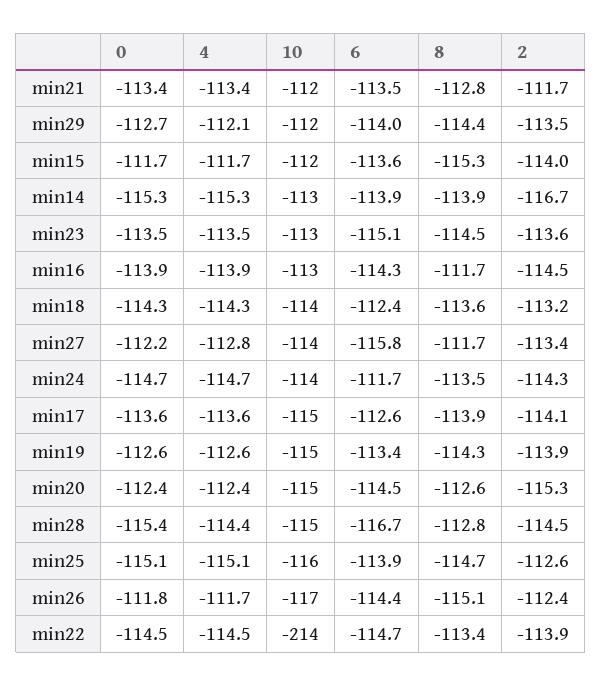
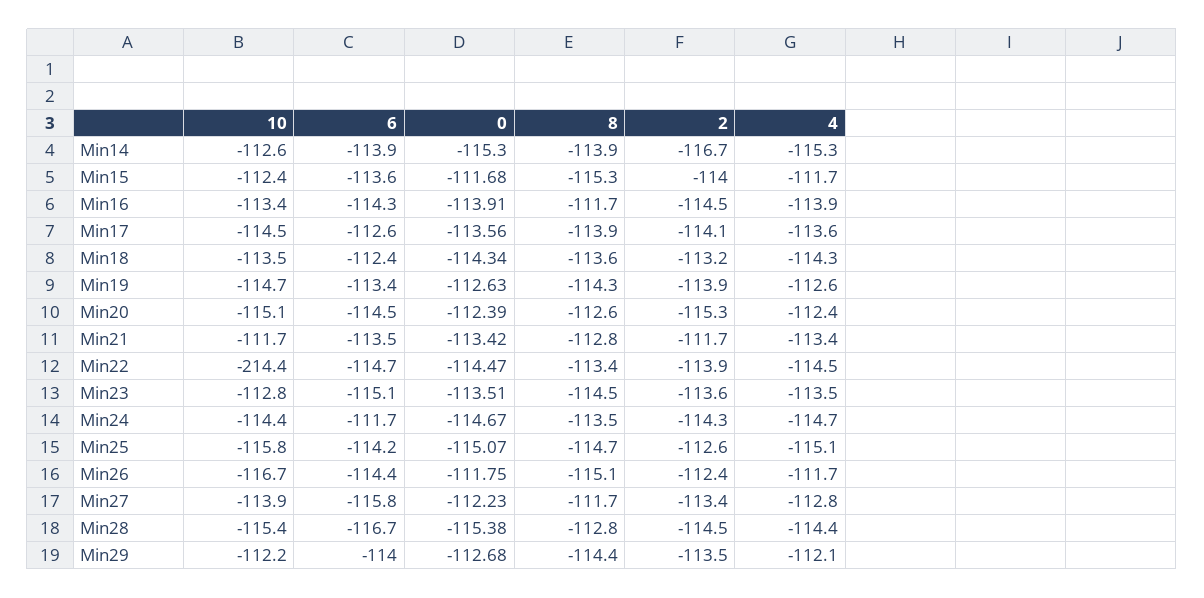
  {
    "0": {
      "min21": -113.42,
      "min29": -112.68,
      "min15": -111.68,
      "min14": -115.3,
      "min23": -113.51,
      "min16": -113.91,
      "min18": -114.34,
      "min27": -112.23,
      "min24": -114.67,
      "min17": -113.56,
      "min19": -112.63,
      "min20": -112.39,
      "min28": -115.38,
      "min25": -115.07,
      "min26": -111.75,
      "min22": -114.47
    },
    "4": {
      "min21": -113.4,
      "min29": -112.1,
      "min15": -111.7,
      "min14": -115.3,
      "min23": -113.5,
      "min16": -113.9,
      "min18": -114.3,
      "min27": -112.8,
      "min24": -114.7,
      "min17": -113.6,
      "min19": -112.6,
      "min20": -112.4,
      "min28": -114.4,
      "min25": -115.1,
      "min26": -111.7,
      "min22": -114.5
    },
    "10": {
      "min21": -111.7,
      "min29": -112.2,
      "min15": -112.4,
      "min14": -112.6,
      "min23": -112.8,
      "min16": -113.4,
      "min18": -113.5,
      "min27": -113.9,
      "min24": -114.4,
      "min17": -114.5,
      "min19": -114.7,
      "min20": -115.1,
      "min28": -115.4,
      "min25": -115.8,
      "min26": -116.7,
      "min22": -214.4
    },
    "6": {
      "min21": -113.5,
      "min29": -114,
      "min15": -113.6,
      "min14": -113.9,
      "min23": -115.1,
      "min16": -114.3,
      "min18": -112.4,
      "min27": -115.8,
      "min24": -111.7,
      "min17": -112.6,
      "min19": -113.4,
      "min20": -114.5,
      "min28": -116.7,
-     "min25": -113.9,
+     "min25": -114.2,
      "min26": -114.4,
      "min22": -114.7
    },
    "8": {
      "min21": -112.8,
      "min29": -114.4,
      "min15": -115.3,
      "min14": -113.9,
      "min23": -114.5,
      "min16": -111.7,
      "min18": -113.6,
      "min27": -111.7,
      "min24": -113.5,
      "min17": -113.9,
      "min19": -114.3,
      "min20": -112.6,
      "min28": -112.8,
      "min25": -114.7,
      "min26": -115.1,
      "min22": -113.4
    },
    "2": {
      "min21": -111.7,
      "min29": -113.5,
      "min15": -114,
      "min14": -116.7,
      "min23": -113.6,
      "min16": -114.5,
      "min18": -113.2,
      "min27": -113.4,
      "min24": -114.3,
      "min17": -114.1,
      "min19": -113.9,
      "min20": -115.3,
      "min28": -114.5,
      "min25": -112.6,
      "min26": -112.4,
      "min22": -113.9
    }
  }

